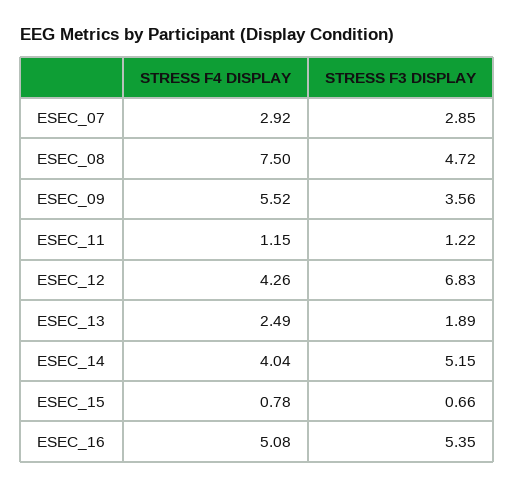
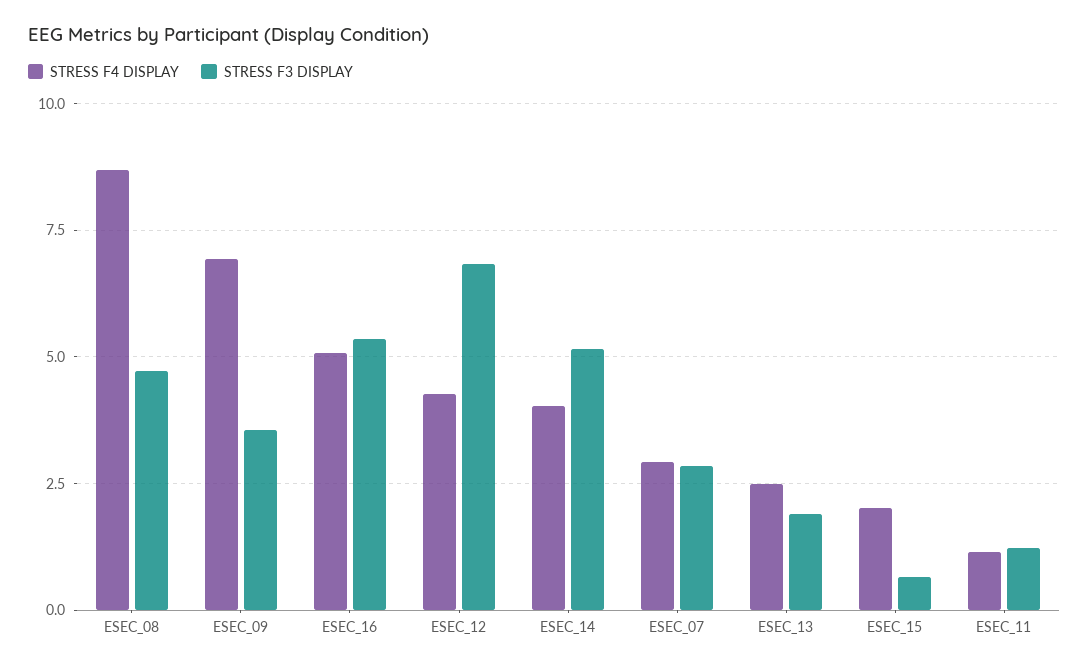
  {
    "STRESS F4 DISPLAY": {
      "ESEC_07": 2.92,
-     "ESEC_08": 7.5,
+     "ESEC_08": 8.75,
-     "ESEC_09": 5.52,
+     "ESEC_09": 7,
      "ESEC_11": 1.15,
      "ESEC_12": 4.26,
      "ESEC_13": 2.49,
      "ESEC_14": 4.04,
-     "ESEC_15": 0.78,
+     "ESEC_15": 2,
      "ESEC_16": 5.08
    },
    "STRESS F3 DISPLAY": {
      "ESEC_07": 2.85,
      "ESEC_08": 4.72,
      "ESEC_09": 3.56,
      "ESEC_11": 1.22,
      "ESEC_12": 6.83,
      "ESEC_13": 1.89,
      "ESEC_14": 5.15,
      "ESEC_15": 0.66,
      "ESEC_16": 5.35
    }
  }

